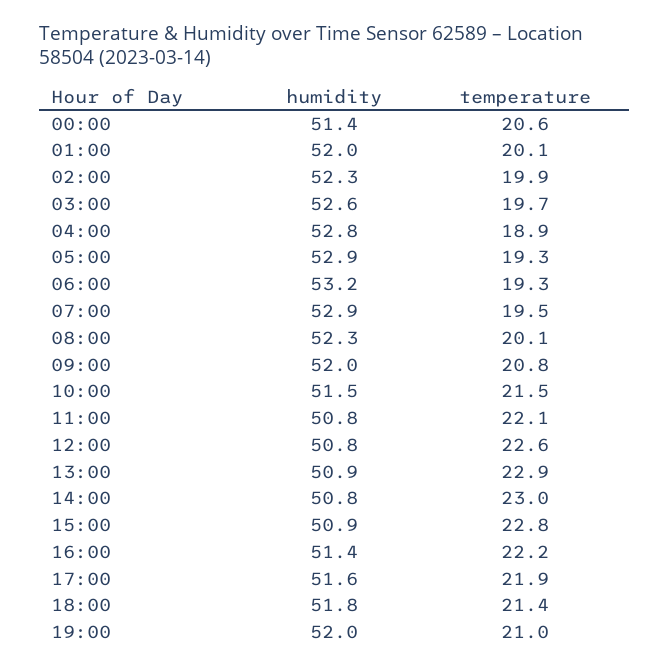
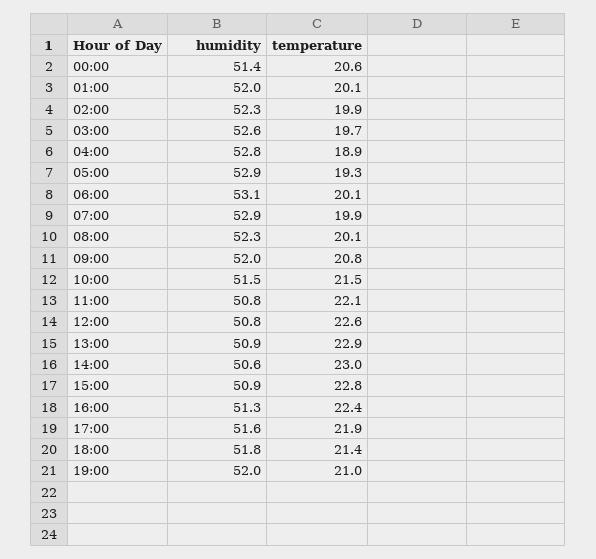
  {
    "humidity": {
      "00:00": 51.4,
      "01:00": 52,
      "02:00": 52.3,
      "03:00": 52.6,
      "04:00": 52.8,
      "05:00": 52.9,
-     "06:00": 53.2,
+     "06:00": 53.1,
      "07:00": 52.9,
      "08:00": 52.3,
      "09:00": 52,
      "10:00": 51.5,
      "11:00": 50.8,
      "12:00": 50.8,
      "13:00": 50.9,
-     "14:00": 50.8,
+     "14:00": 50.6,
      "15:00": 50.9,
-     "16:00": 51.4,
+     "16:00": 51.3,
      "17:00": 51.6,
      "18:00": 51.8,
      "19:00": 52
    },
    "temperature": {
      "00:00": 20.6,
      "01:00": 20.1,
      "02:00": 19.9,
      "03:00": 19.7,
      "04:00": 18.9,
      "05:00": 19.3,
-     "06:00": 19.3,
+     "06:00": 20.1,
-     "07:00": 19.5,
+     "07:00": 19.9,
      "08:00": 20.1,
      "09:00": 20.8,
      "10:00": 21.5,
      "11:00": 22.1,
      "12:00": 22.6,
      "13:00": 22.9,
      "14:00": 23,
      "15:00": 22.8,
-     "16:00": 22.2,
+     "16:00": 22.4,
      "17:00": 21.9,
      "18:00": 21.4,
      "19:00": 21
    }
  }

